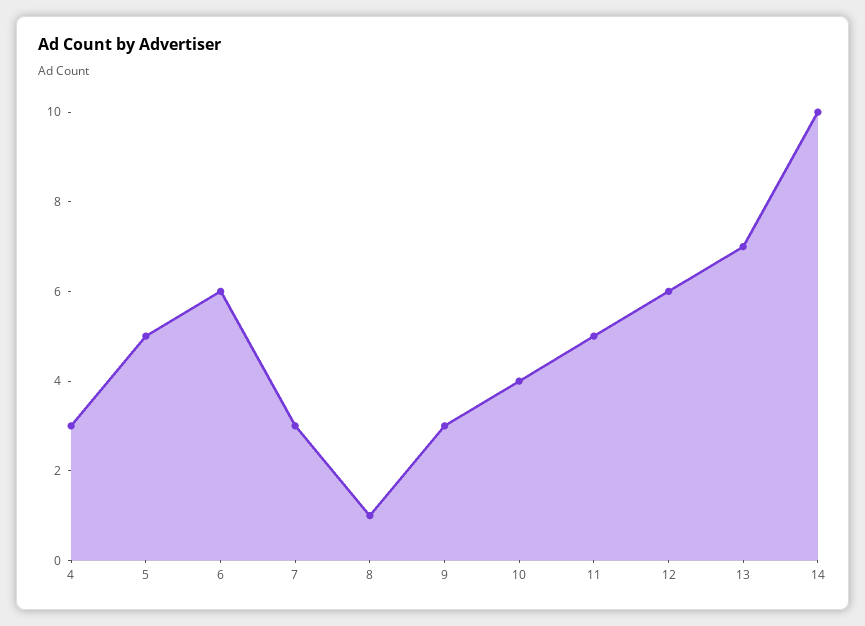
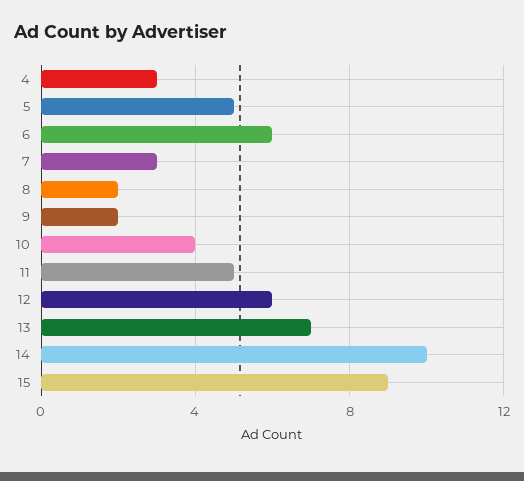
  {
    "4": 3,
    "5": 5,
    "6": 6,
    "7": 3,
-   "8": 1,
+   "8": 2,
-   "9": 3,
+   "9": 2,
    "10": 4,
    "11": 5,
    "12": 6,
    "13": 7,
-   "14": 10
+   "14": 10,
+   "15": 9
  }

